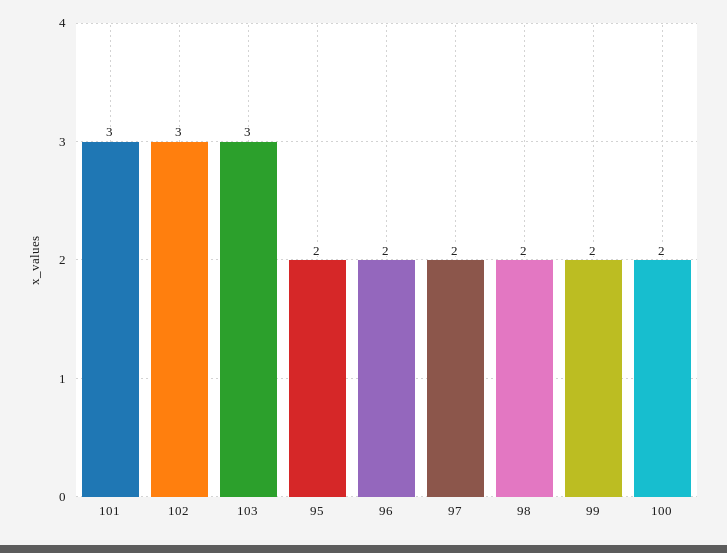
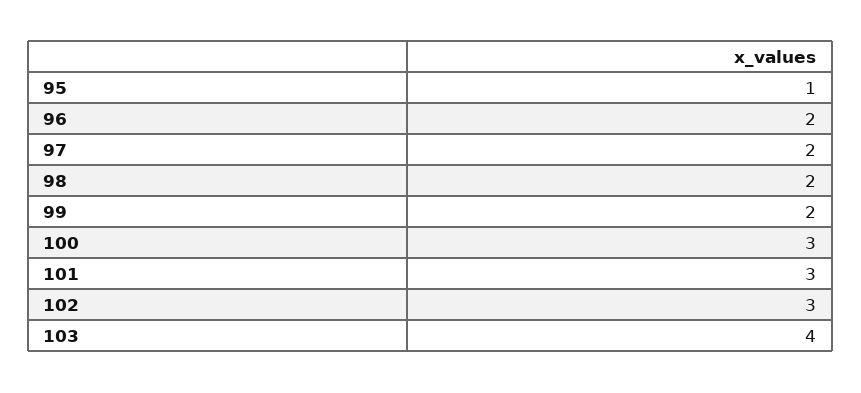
  {
    "101": 3,
    "102": 3,
-   "103": 3,
+   "103": 4,
-   "95": 2,
+   "95": 1,
    "96": 2,
    "97": 2,
    "98": 2,
    "99": 2,
-   "100": 2
+   "100": 3
  }

